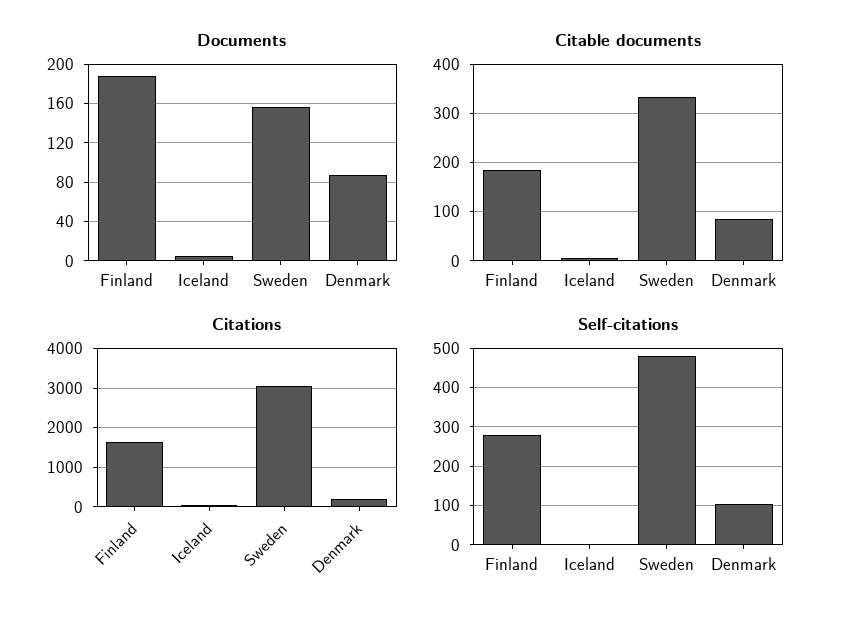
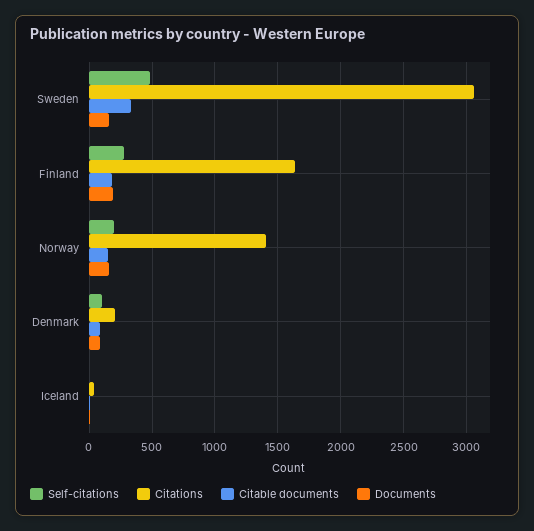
  {
    "Documents": {
      "Finland": 190,
      "Iceland": 10,
      "Sweden": 160,
-     "Denmark": 90
+     "Denmark": 90,
+     "Norway": 150
    },
    "Citable documents": {
      "Finland": 180,
      "Iceland": 0,
      "Sweden": 340,
-     "Denmark": 80
+     "Denmark": 80,
+     "Norway": 150
    },
    "Citations": {
      "Finland": 1650,
      "Iceland": 50,
      "Sweden": 3050,
-     "Denmark": 200
+     "Denmark": 200,
+     "Norway": 1400
    },
    "Self-citations": {
      "Finland": 280,
      "Iceland": 0,
      "Sweden": 480,
-     "Denmark": 100
+     "Denmark": 100,
+     "Norway": 200
    }
  }

